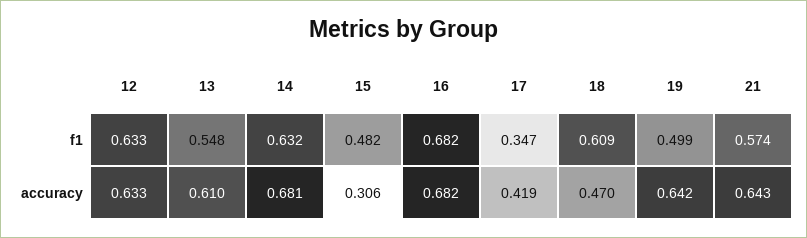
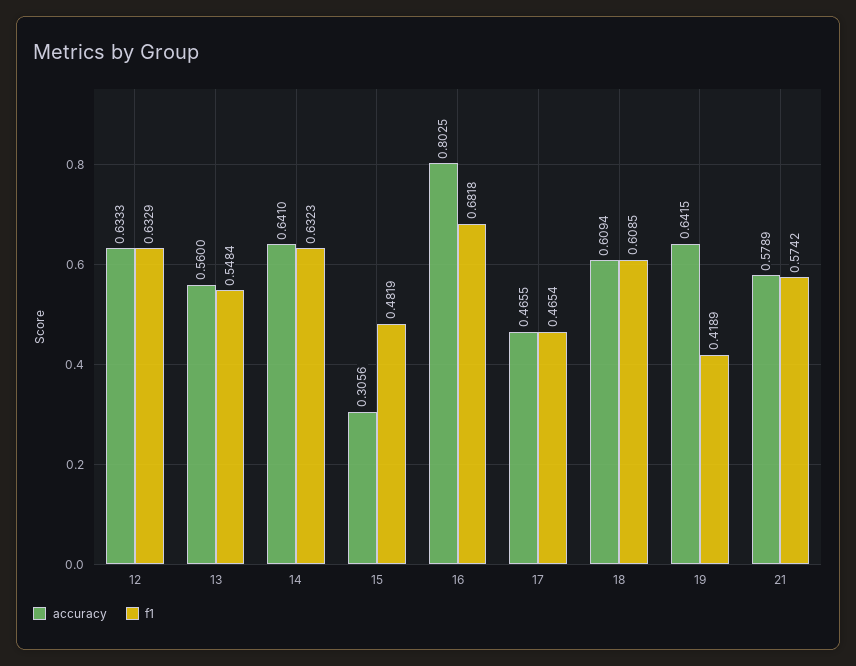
  {
    "f1": {
      "12": 0.6329,
      "13": 0.5484,
      "14": 0.6323,
      "15": 0.4819,
      "16": 0.6818,
-     "17": 0.347,
+     "17": 0.4654,
      "18": 0.6085,
-     "19": 0.499,
+     "19": 0.4189,
      "21": 0.5742
    },
    "accuracy": {
      "12": 0.6333,
-     "13": 0.61,
+     "13": 0.56,
-     "14": 0.681,
+     "14": 0.641,
      "15": 0.3056,
-     "16": 0.682,
+     "16": 0.8025,
-     "17": 0.419,
+     "17": 0.4655,
-     "18": 0.47,
+     "18": 0.6094,
      "19": 0.6415,
-     "21": 0.643
+     "21": 0.5789
    }
  }

